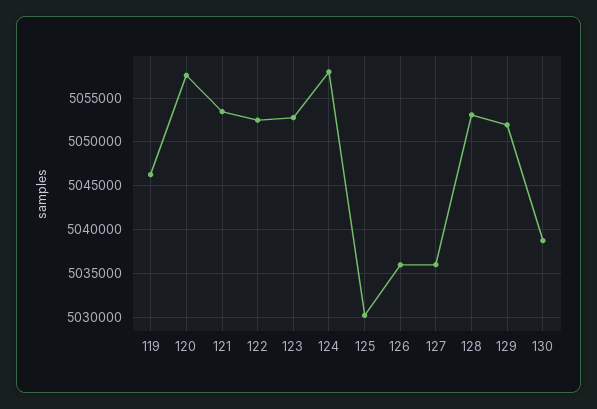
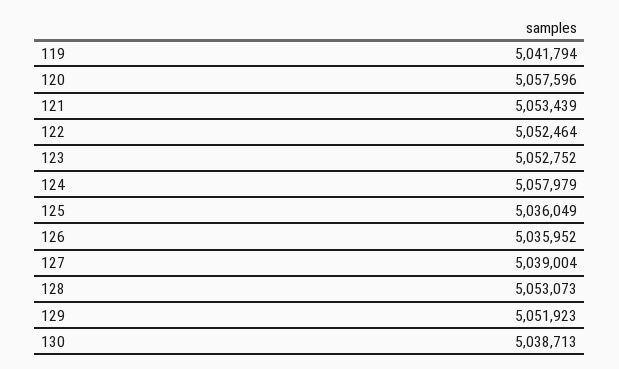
  {
-   "119": 5046000,
+   "119": 5041794,
    "120": 5057596,
    "121": 5053439,
    "122": 5052464,
    "123": 5052752,
    "124": 5057979,
-   "125": 5030000,
+   "125": 5036049,
    "126": 5035952,
-   "127": 5036000,
+   "127": 5039004,
    "128": 5053073,
    "129": 5051923,
    "130": 5038713
  }

